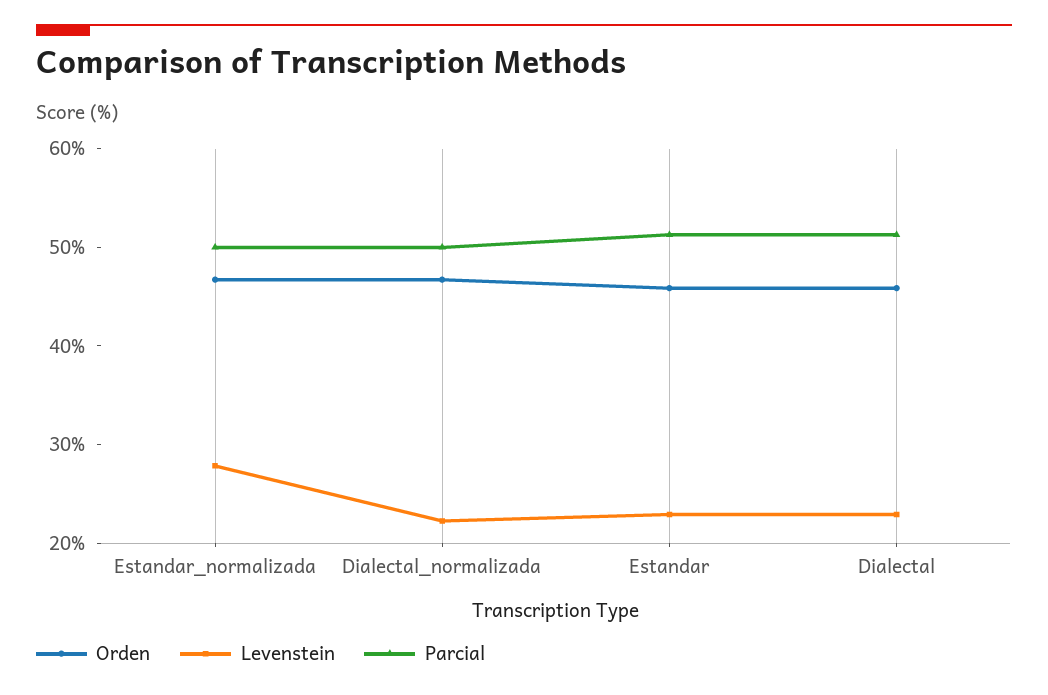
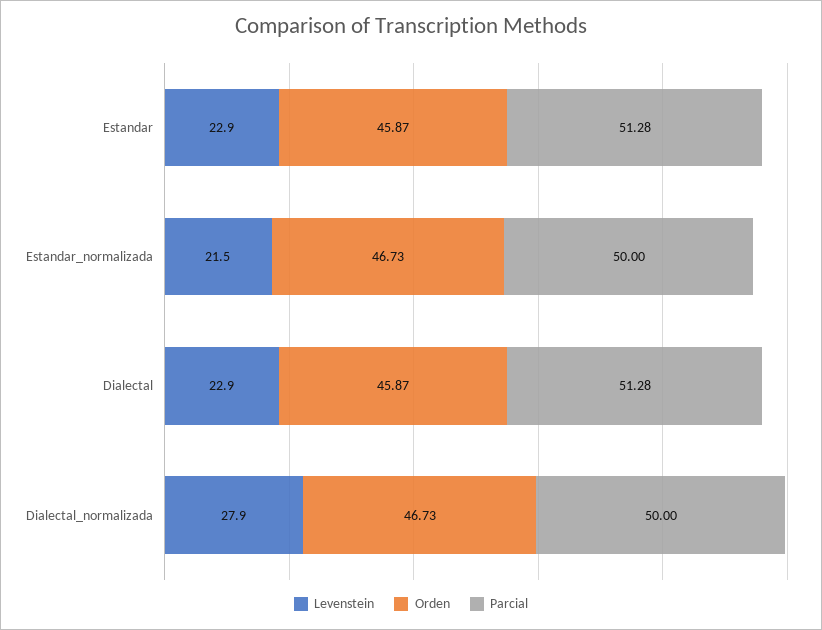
  {
    "Orden": {
      "Estandar_normalizada": 46.73,
      "Dialectal_normalizada": 46.73,
      "Estandar": 45.87,
      "Dialectal": 45.87
    },
    "Levenstein": {
-     "Estandar_normalizada": 28,
+     "Estandar_normalizada": 21.5,
-     "Dialectal_normalizada": 22,
+     "Dialectal_normalizada": 27.9,
      "Estandar": 22.9,
      "Dialectal": 22.9
    },
    "Parcial": {
      "Estandar_normalizada": 50,
      "Dialectal_normalizada": 50,
      "Estandar": 51.28,
      "Dialectal": 51.28
    }
  }

